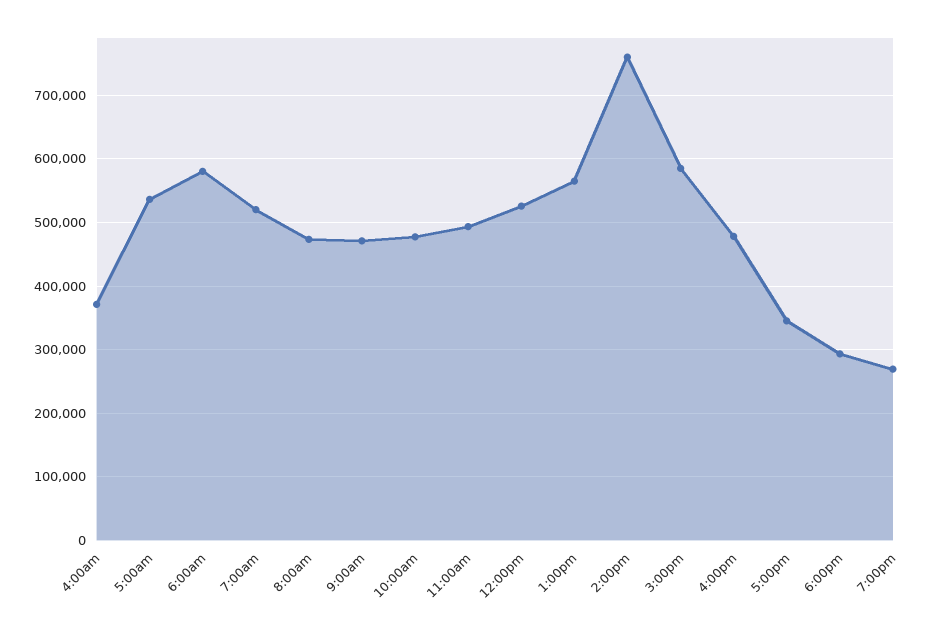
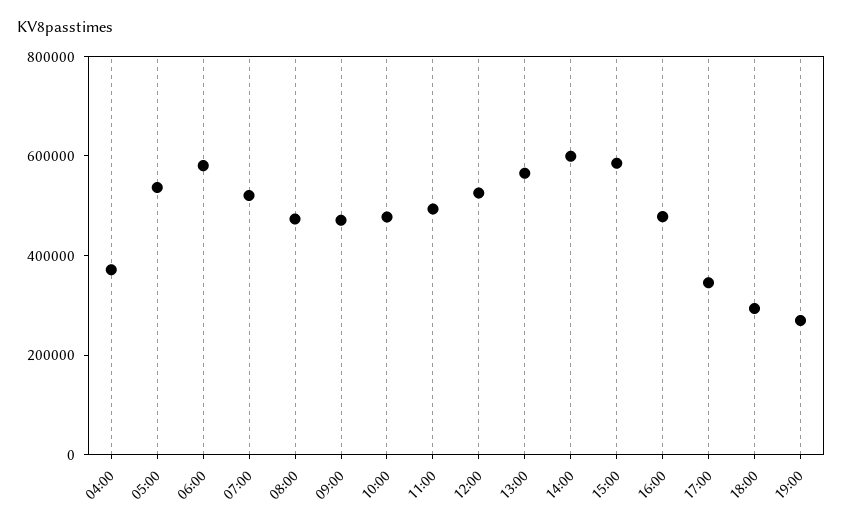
  {
    "4:00am": 370000,
    "5:00am": 540000,
    "6:00am": 580000,
    "7:00am": 520000,
    "8:00am": 470000,
    "9:00am": 470000,
    "10:00am": 480000,
    "11:00am": 490000,
    "12:00pm": 530000,
    "1:00pm": 570000,
-   "2:00pm": 760000,
+   "2:00pm": 600000,
    "3:00pm": 590000,
    "4:00pm": 480000,
    "5:00pm": 350000,
    "6:00pm": 290000,
    "7:00pm": 270000
  }

